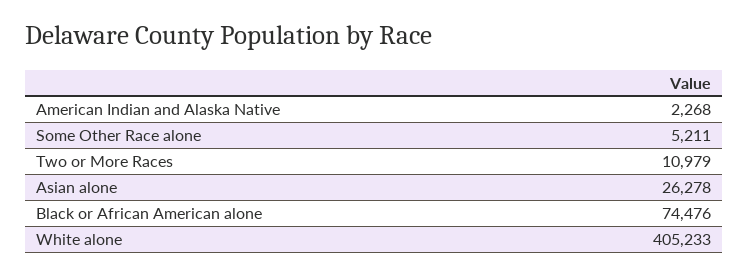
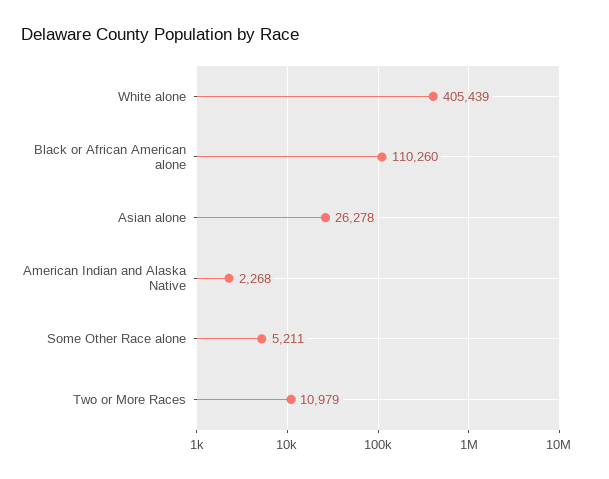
  {
    "American Indian and Alaska Native": 2268,
    "Some Other Race alone": 5211,
    "Two or More Races": 10979,
    "Asian alone": 26278,
-   "Black or African American alone": 74476,
+   "Black or African American alone": 110260,
-   "White alone": 405233
+   "White alone": 405439
  }

